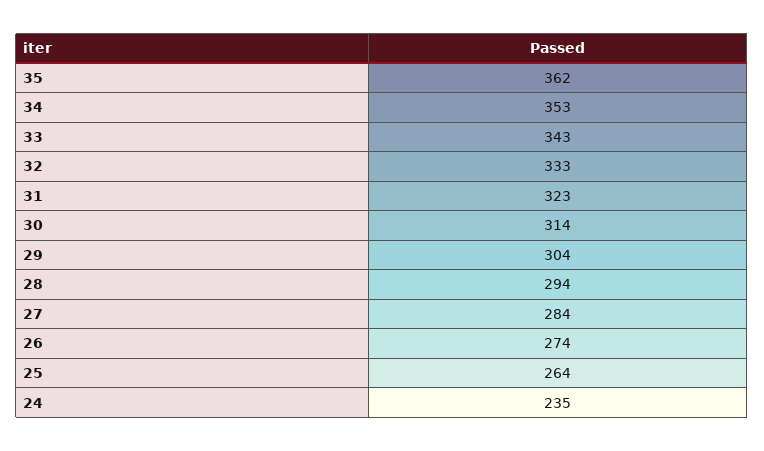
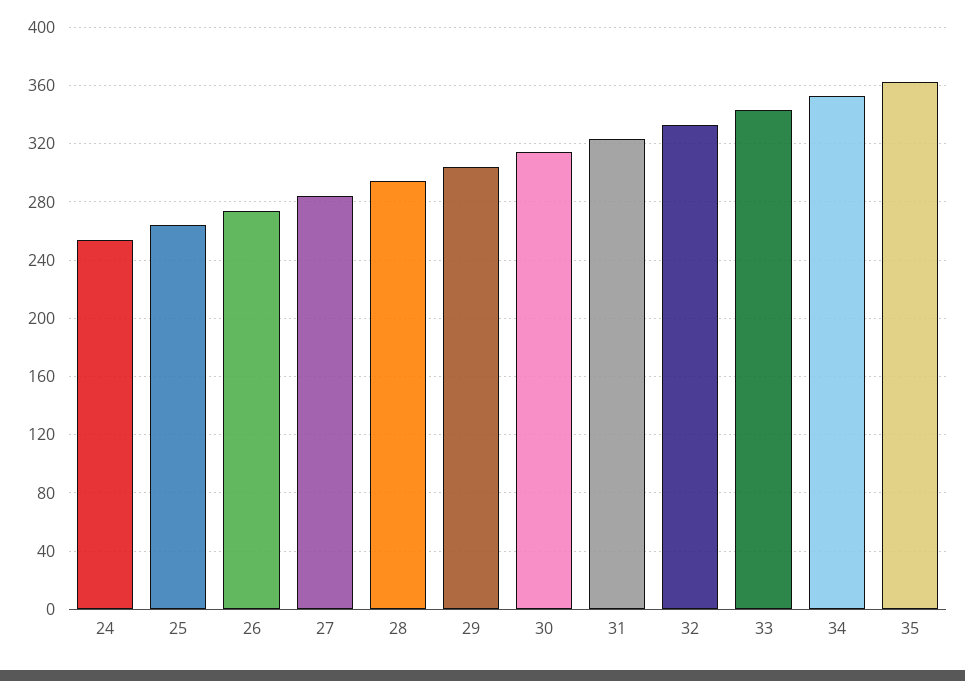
  {
    "35": 362,
    "34": 353,
    "33": 343,
    "32": 333,
    "31": 323,
    "30": 314,
    "29": 304,
    "28": 294,
    "27": 284,
    "26": 274,
    "25": 264,
-   "24": 235
+   "24": 255
  }

